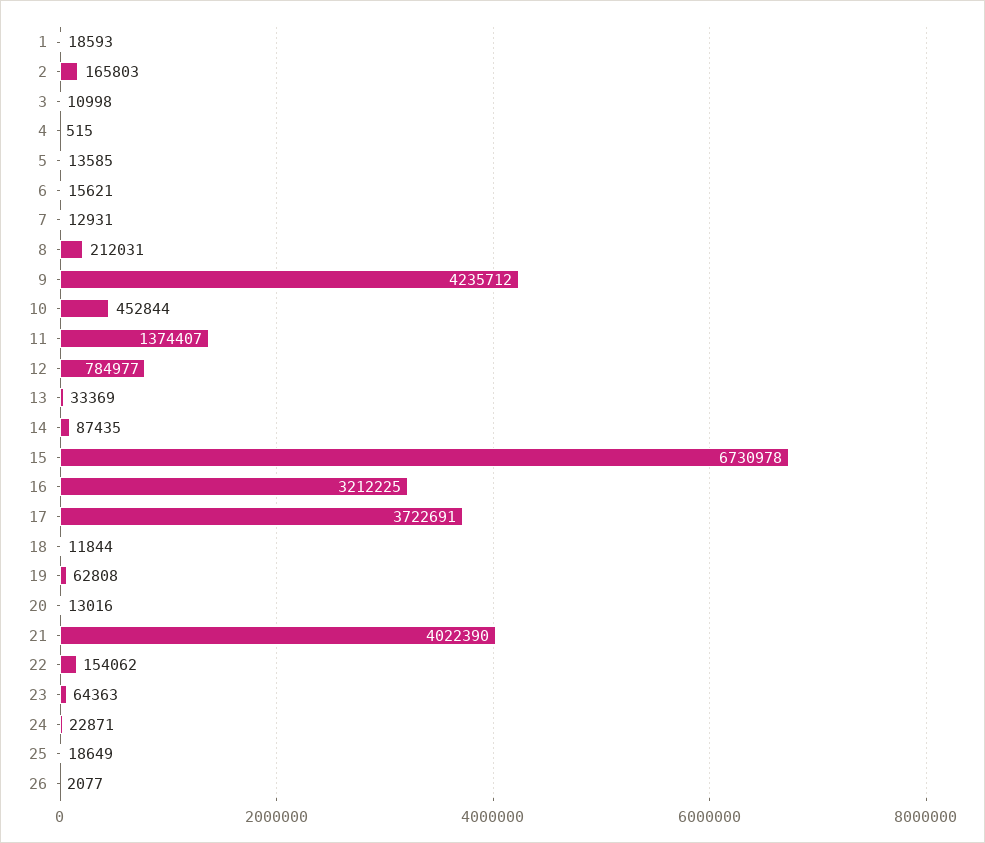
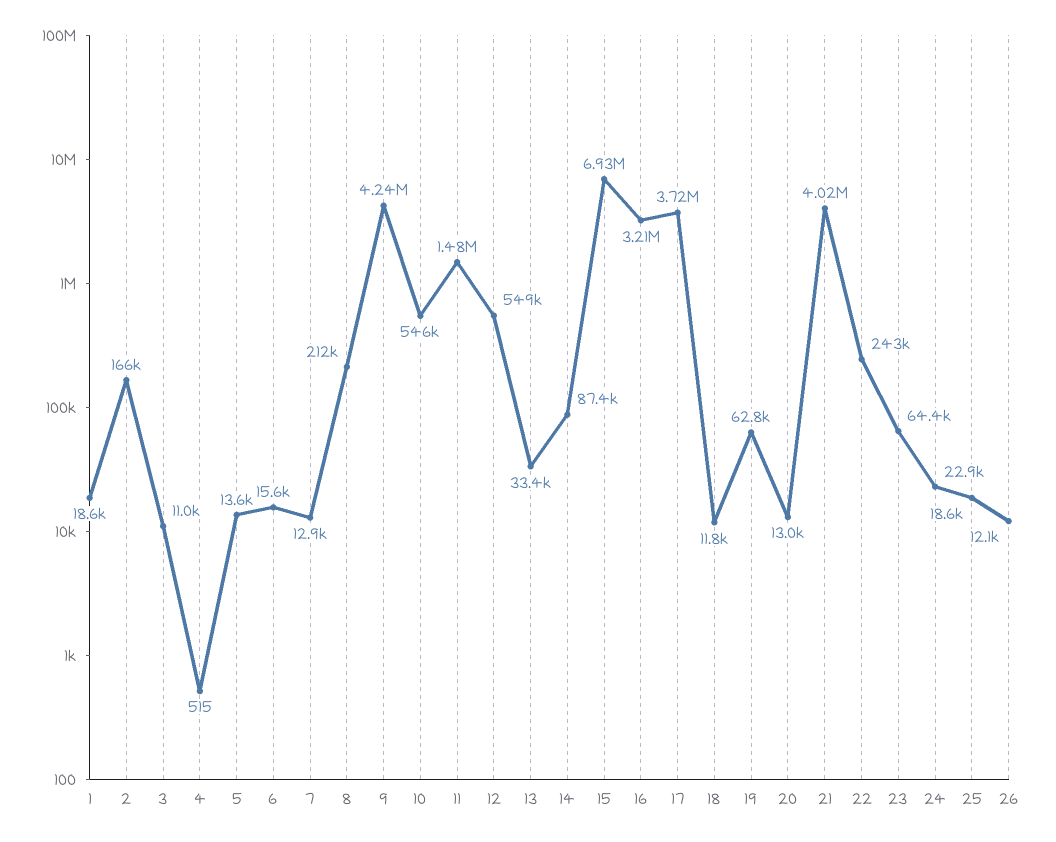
  {
    "1": 18593,
    "2": 165803,
    "3": 10998,
    "4": 515,
    "5": 13585,
    "6": 15621,
    "7": 12931,
    "8": 212031,
    "9": 4235712,
-   "10": 452844,
+   "10": 546000,
-   "11": 1374407,
+   "11": 1480000,
-   "12": 784977,
+   "12": 549000,
    "13": 33369,
    "14": 87435,
-   "15": 6730978,
+   "15": 6930000,
    "16": 3212225,
    "17": 3722691,
    "18": 11844,
    "19": 62808,
    "20": 13016,
    "21": 4022390,
-   "22": 154062,
+   "22": 243000,
    "23": 64363,
    "24": 22871,
    "25": 18649,
-   "26": 2077
+   "26": 12100
  }

